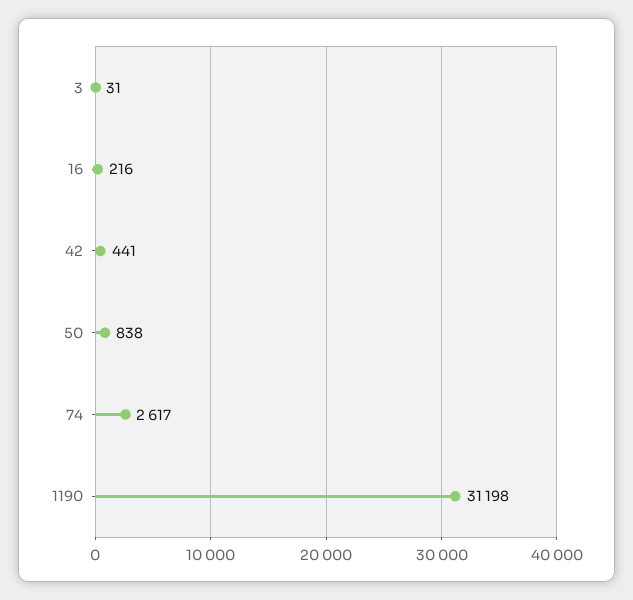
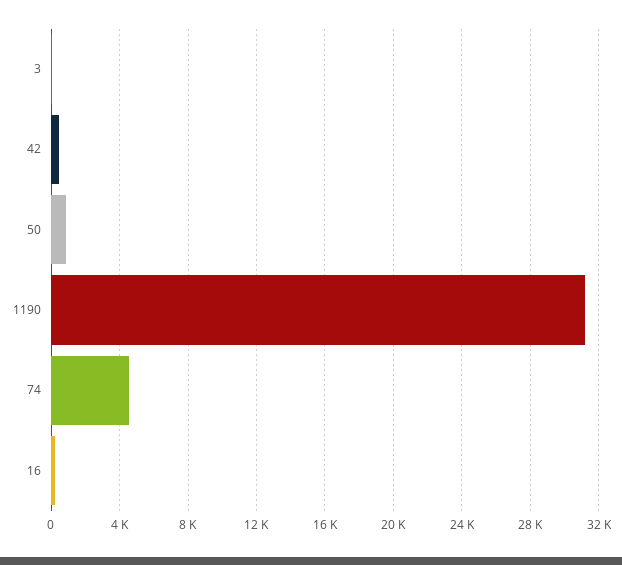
  {
    "3": 31,
    "16": 216,
    "42": 441,
    "50": 838,
-   "74": 2617,
+   "74": 4500,
    "1190": 31198
  }

